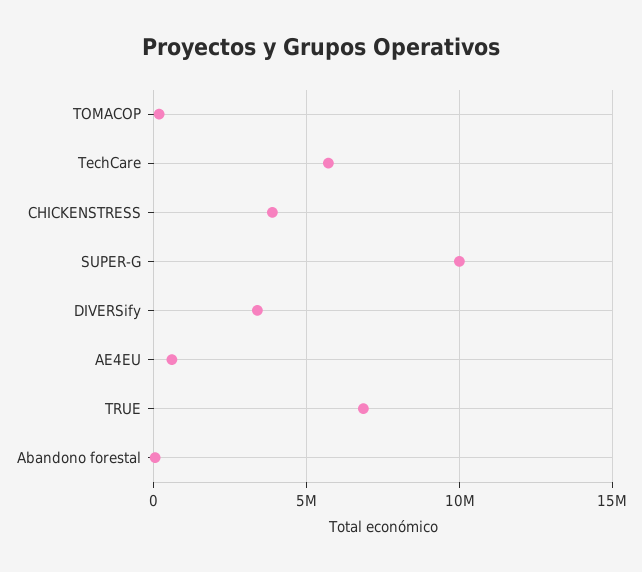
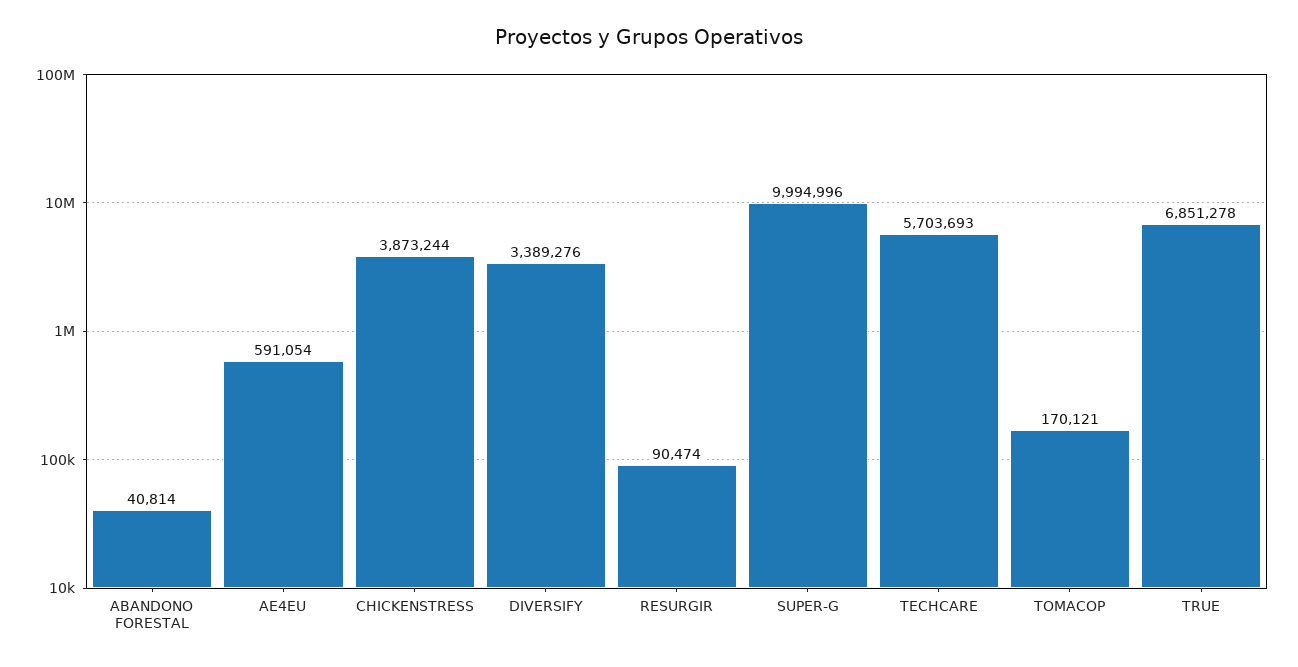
  {
    "TOMACOP": 170121,
    "TechCare": 5703693,
    "CHICKENSTRESS": 3873244,
    "SUPER-G": 9994996,
    "DIVERSify": 3389276,
    "AE4EU": 591054,
    "TRUE": 6851278,
-   "Abandono forestal": 40814
+   "Abandono forestal": 40814,
+   "RESURGIR": 90474
  }

